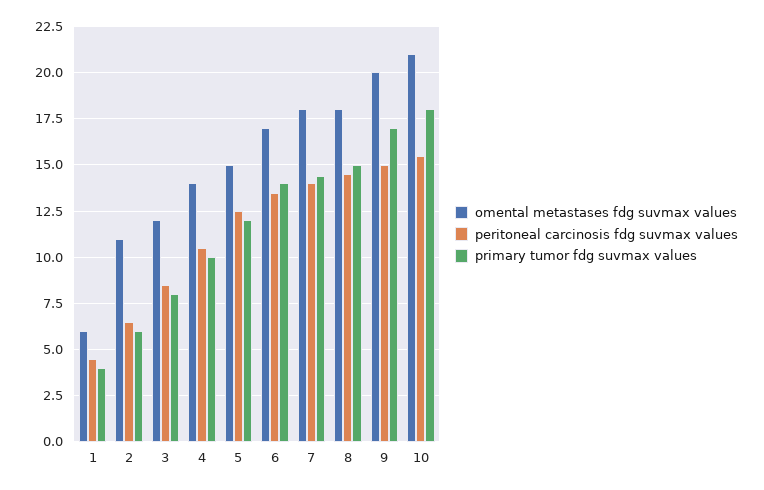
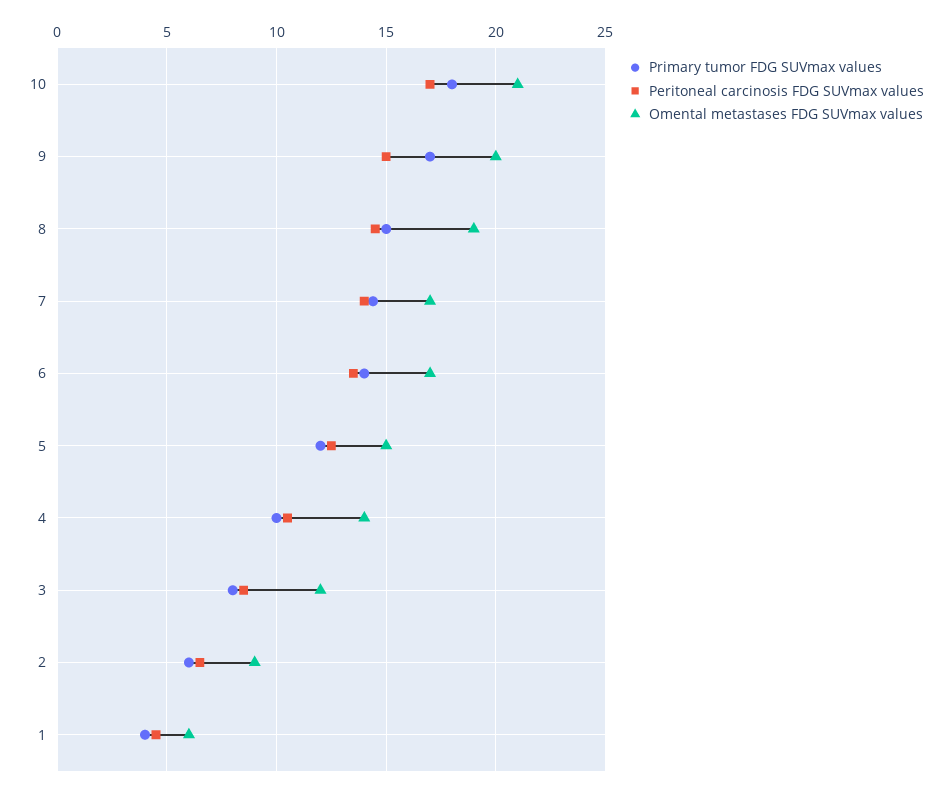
  {
    "omental metastases fdg suvmax values": {
      "1": 6,
-     "2": 11,
+     "2": 9,
      "3": 12,
      "4": 14,
      "5": 15,
      "6": 17,
-     "7": 18,
+     "7": 17,
-     "8": 18,
+     "8": 19,
      "9": 20,
      "10": 21
    },
    "peritoneal carcinosis fdg suvmax values": {
      "1": 4.5,
      "2": 6.5,
      "3": 8.5,
      "4": 10.5,
      "5": 12.5,
      "6": 13.5,
      "7": 14,
      "8": 14.5,
      "9": 15,
-     "10": 15.5
+     "10": 17
    },
    "primary tumor fdg suvmax values": {
      "1": 4,
      "2": 6,
      "3": 8,
      "4": 10,
      "5": 12,
      "6": 14,
      "7": 14.5,
      "8": 15,
      "9": 17,
      "10": 18
    }
  }

